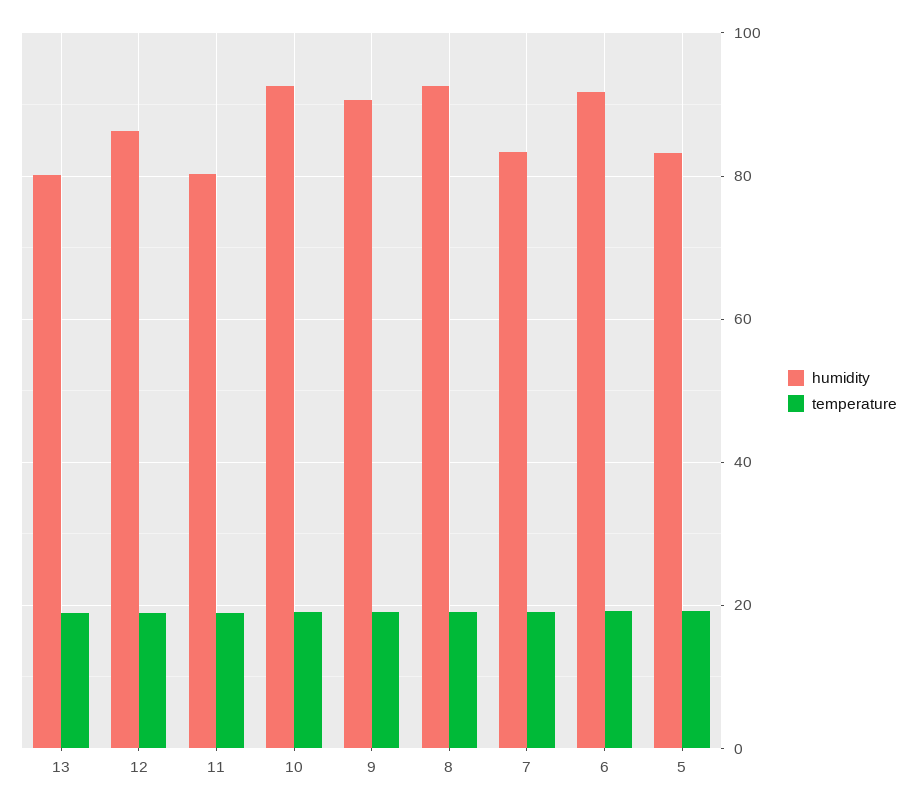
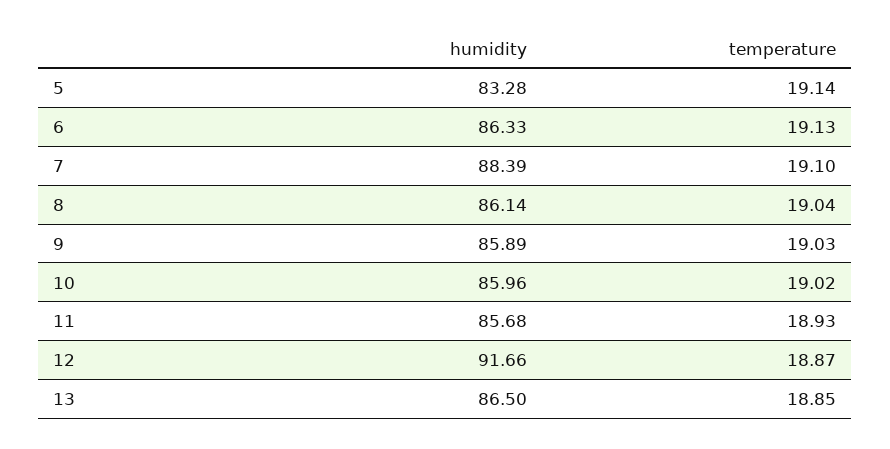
  {
    "humidity": {
-     "13": 80,
+     "13": 86.5,
-     "12": 86,
+     "12": 91.66,
-     "11": 80,
+     "11": 85.68,
-     "10": 92,
+     "10": 85.96,
-     "9": 90,
+     "9": 85.89,
-     "8": 92,
+     "8": 86.14,
-     "7": 84,
+     "7": 88.39,
-     "6": 92,
+     "6": 86.33,
      "5": 83.28
    },
    "temperature": {
      "13": 18.85,
      "12": 18.87,
      "11": 18.93,
      "10": 19.02,
      "9": 19.03,
      "8": 19.04,
      "7": 19.1,
      "6": 19.13,
      "5": 19.14
    }
  }

